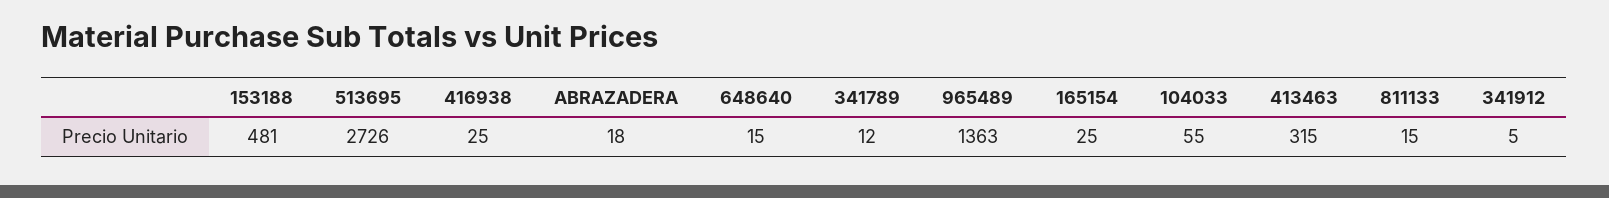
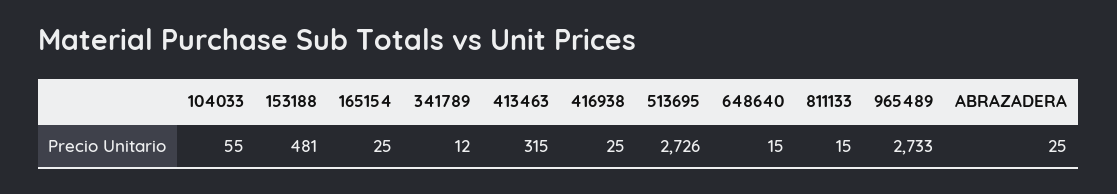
  {
    "153188": 481,
    "513695": 2726,
    "416938": 25,
-   "ABRAZADERA": 18,
+   "ABRAZADERA": 25,
    "648640": 15,
    "341789": 12,
-   "965489": 1363,
+   "965489": 2733,
    "165154": 25,
    "104033": 55,
    "413463": 315,
-   "811133": 15,
+   "811133": 15
-   "341912": 5
  }

